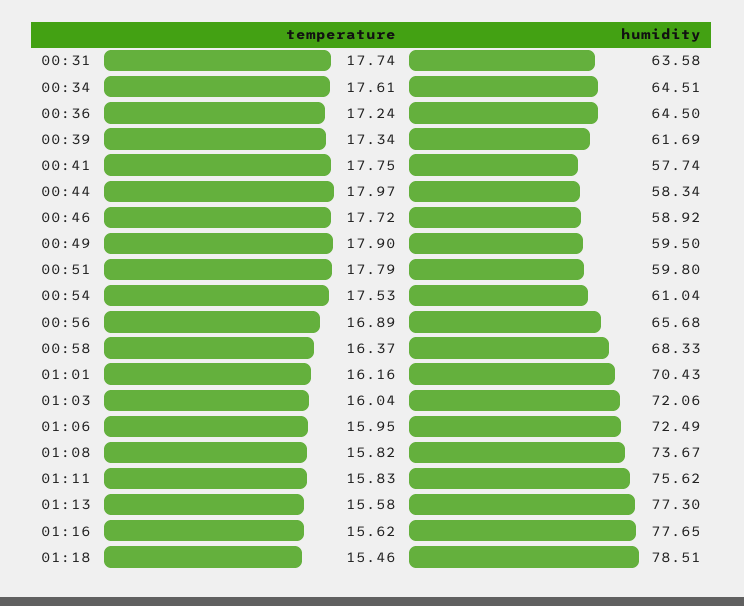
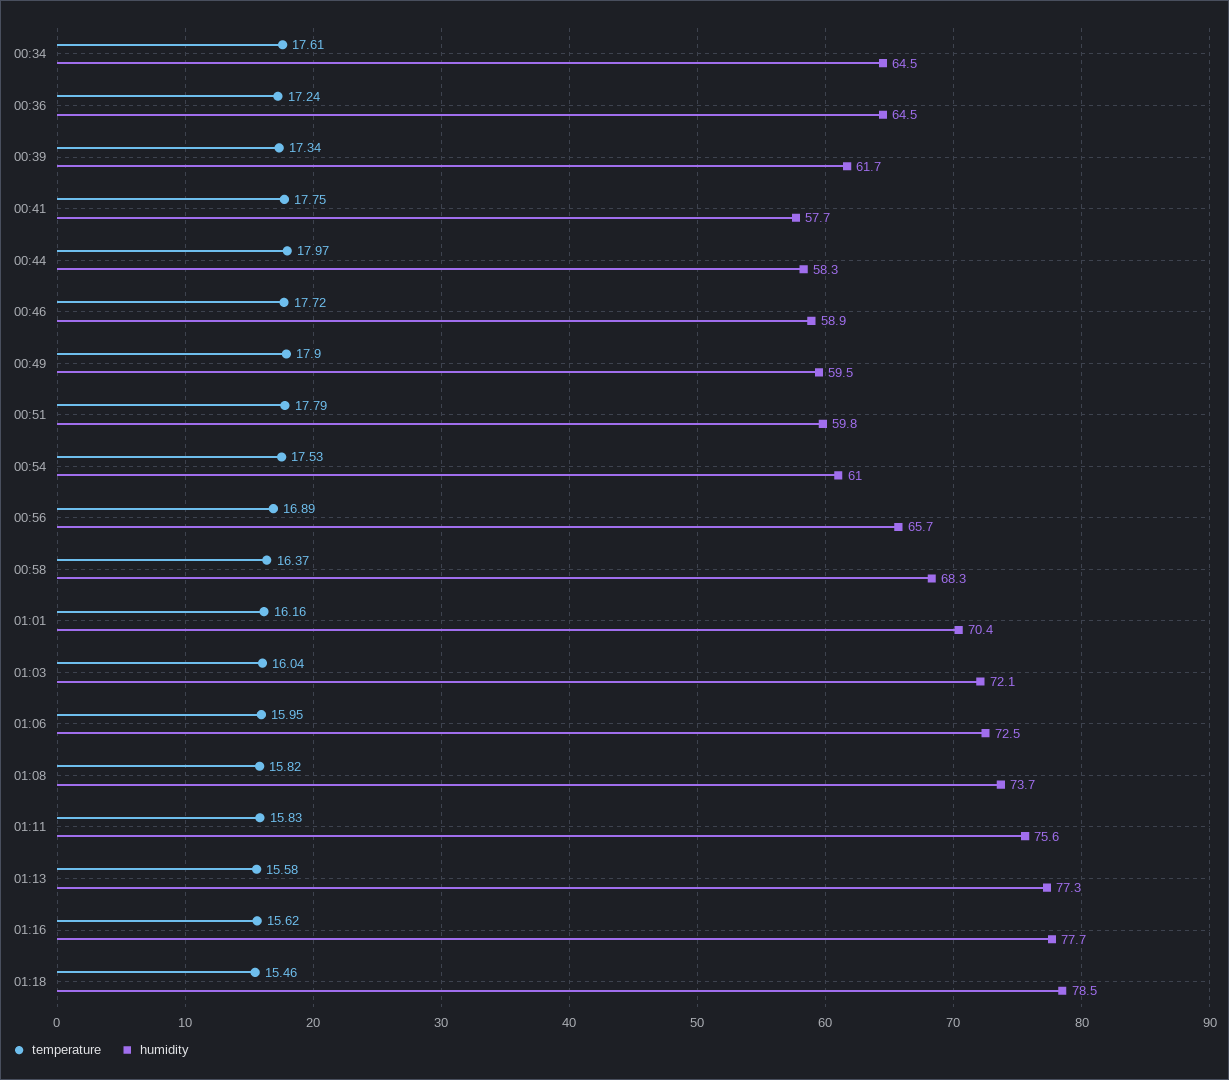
  {
    "temperature": {
-     "00:31": 17.74,
      "00:34": 17.61,
      "00:36": 17.24,
      "00:39": 17.34,
      "00:41": 17.75,
      "00:44": 17.97,
      "00:46": 17.72,
      "00:49": 17.9,
      "00:51": 17.79,
      "00:54": 17.53,
      "00:56": 16.89,
      "00:58": 16.37,
      "01:01": 16.16,
      "01:03": 16.04,
      "01:06": 15.95,
      "01:08": 15.82,
      "01:11": 15.83,
      "01:13": 15.58,
      "01:16": 15.62,
      "01:18": 15.46
    },
    "humidity": {
-     "00:31": 63.58,
      "00:34": 64.51,
      "00:36": 64.5,
      "00:39": 61.69,
      "00:41": 57.74,
      "00:44": 58.34,
      "00:46": 58.92,
      "00:49": 59.5,
      "00:51": 59.8,
      "00:54": 61.04,
      "00:56": 65.68,
      "00:58": 68.33,
      "01:01": 70.43,
      "01:03": 72.06,
      "01:06": 72.49,
      "01:08": 73.67,
      "01:11": 75.62,
      "01:13": 77.3,
      "01:16": 77.65,
      "01:18": 78.51
    }
  }

